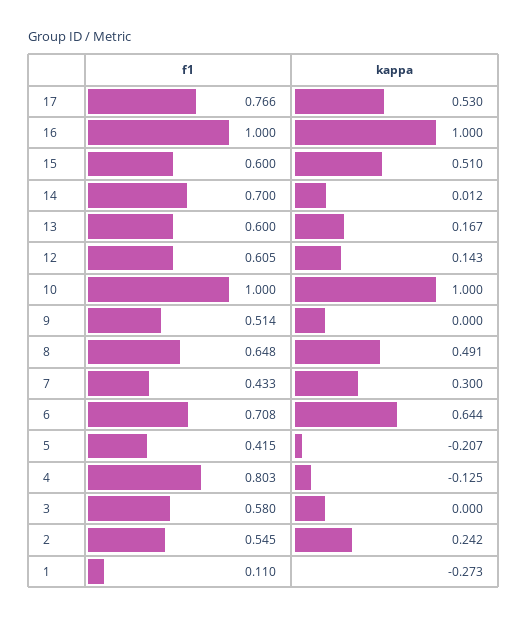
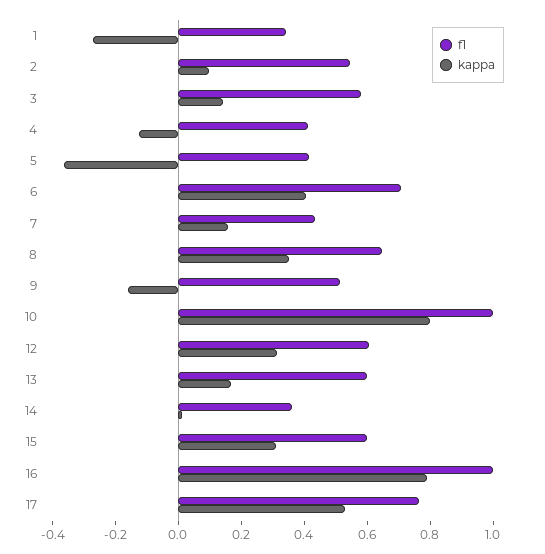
  {
    "f1": {
      "17": 0.766,
      "16": 1,
      "15": 0.6,
-     "14": 0.7,
+     "14": 0.35,
      "13": 0.6,
      "12": 0.605,
      "10": 1,
      "9": 0.514,
      "8": 0.648,
      "7": 0.433,
      "6": 0.708,
      "5": 0.415,
-     "4": 0.803,
+     "4": 0.4,
      "3": 0.58,
      "2": 0.545,
-     "1": 0.11
+     "1": 0.35
    },
    "kappa": {
      "17": 0.53,
-     "16": 1,
+     "16": 0.8,
-     "15": 0.51,
+     "15": 0.3,
      "14": 0.012,
      "13": 0.167,
-     "12": 0.143,
+     "12": 0.3,
-     "10": 1,
+     "10": 0.8,
-     "9": 0,
+     "9": -0.15,
-     "8": 0.491,
+     "8": 0.35,
-     "7": 0.3,
+     "7": 0.15,
-     "6": 0.644,
+     "6": 0.4,
-     "5": -0.207,
+     "5": -0.35,
      "4": -0.125,
-     "3": 0,
+     "3": 0.15,
-     "2": 0.242,
+     "2": 0.1,
      "1": -0.273
    }
  }

